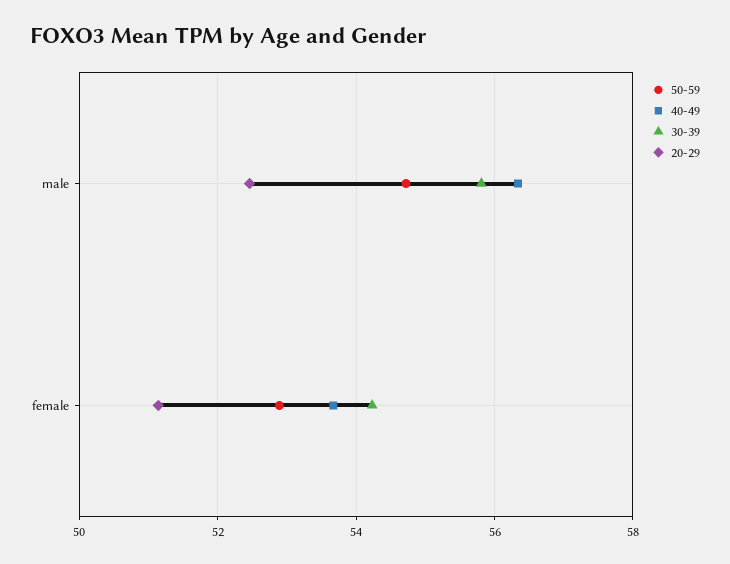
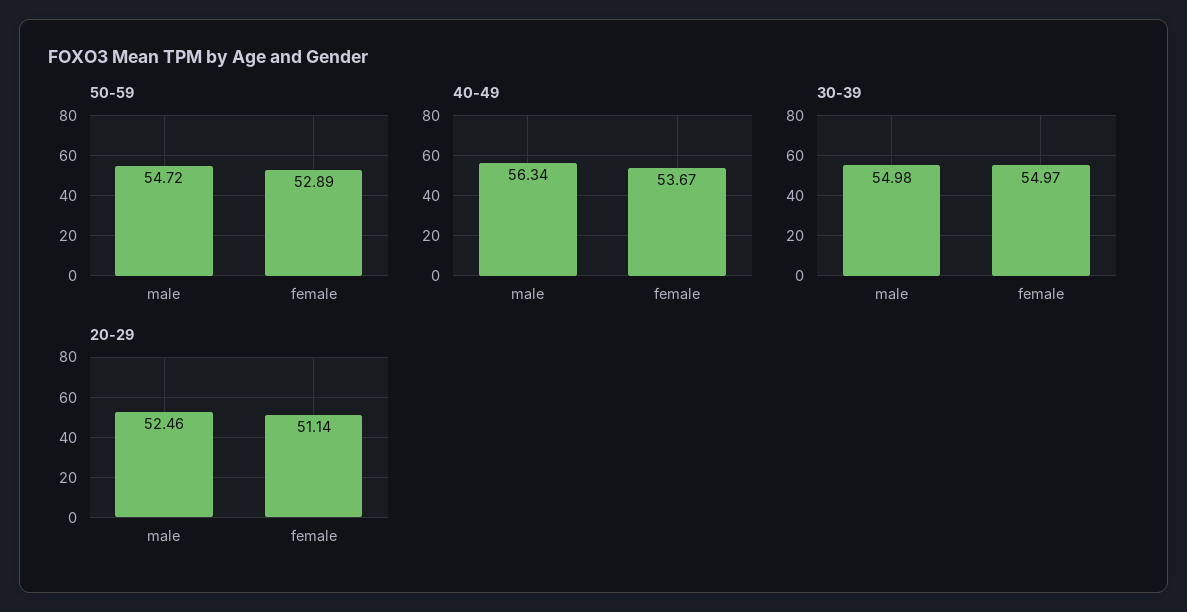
  {
    "50-59": {
      "male": 54.72,
      "female": 52.89
    },
    "40-49": {
      "male": 56.34,
      "female": 53.67
    },
    "30-39": {
-     "male": 55.8,
+     "male": 54.98,
-     "female": 54.2
+     "female": 54.97
    },
    "20-29": {
      "male": 52.46,
      "female": 51.14
    }
  }

